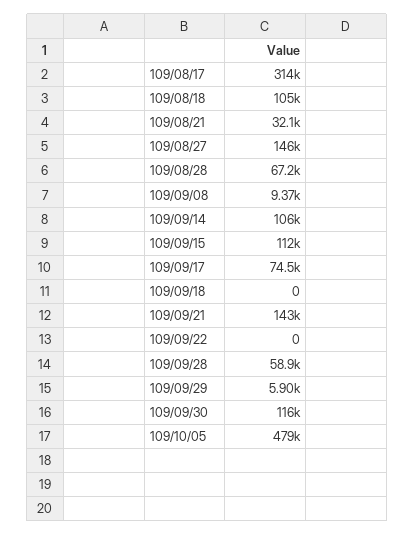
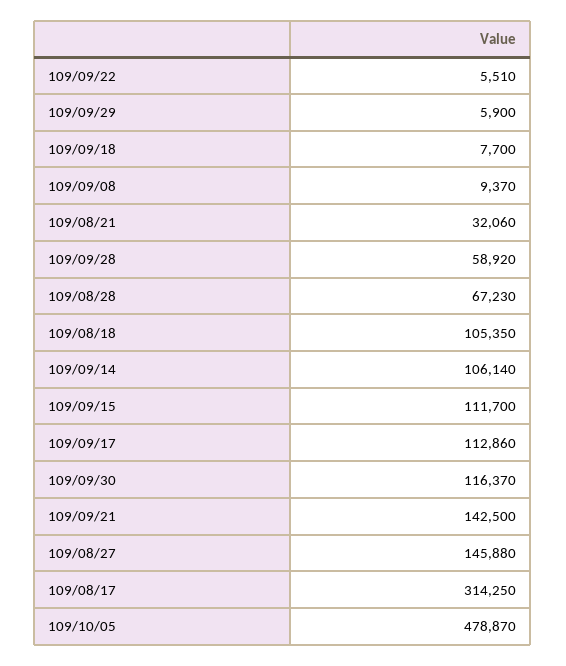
  {
    "109/08/17": 314250,
    "109/08/18": 105350,
    "109/08/21": 32060,
    "109/08/27": 145880,
    "109/08/28": 67230,
    "109/09/08": 9370,
    "109/09/14": 106140,
    "109/09/15": 111700,
-   "109/09/17": 74500,
+   "109/09/17": 112860,
-   "109/09/18": 0,
+   "109/09/18": 7700,
    "109/09/21": 142500,
-   "109/09/22": 0,
+   "109/09/22": 5510,
    "109/09/28": 58920,
    "109/09/29": 5900,
    "109/09/30": 116370,
    "109/10/05": 478870
  }

